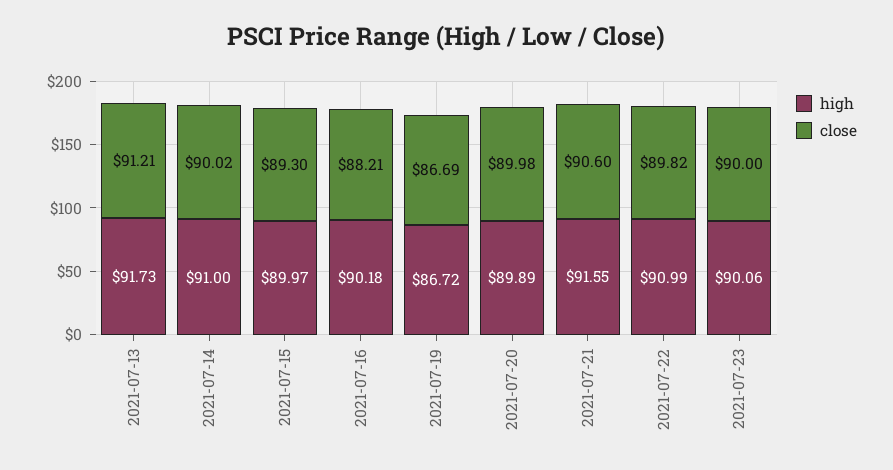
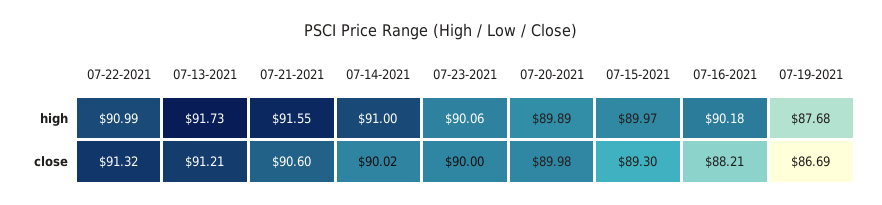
  {
    "high": {
      "2021-07-13": 91.73,
      "2021-07-14": 91,
      "2021-07-15": 89.97,
      "2021-07-16": 90.18,
-     "2021-07-19": 86.72,
+     "2021-07-19": 87.68,
      "2021-07-20": 89.89,
      "2021-07-21": 91.55,
      "2021-07-22": 90.99,
      "2021-07-23": 90.06
    },
    "close": {
      "2021-07-13": 91.21,
      "2021-07-14": 90.02,
      "2021-07-15": 89.3,
      "2021-07-16": 88.21,
      "2021-07-19": 86.69,
      "2021-07-20": 89.98,
      "2021-07-21": 90.6,
-     "2021-07-22": 89.82,
+     "2021-07-22": 91.32,
      "2021-07-23": 90
    }
  }

